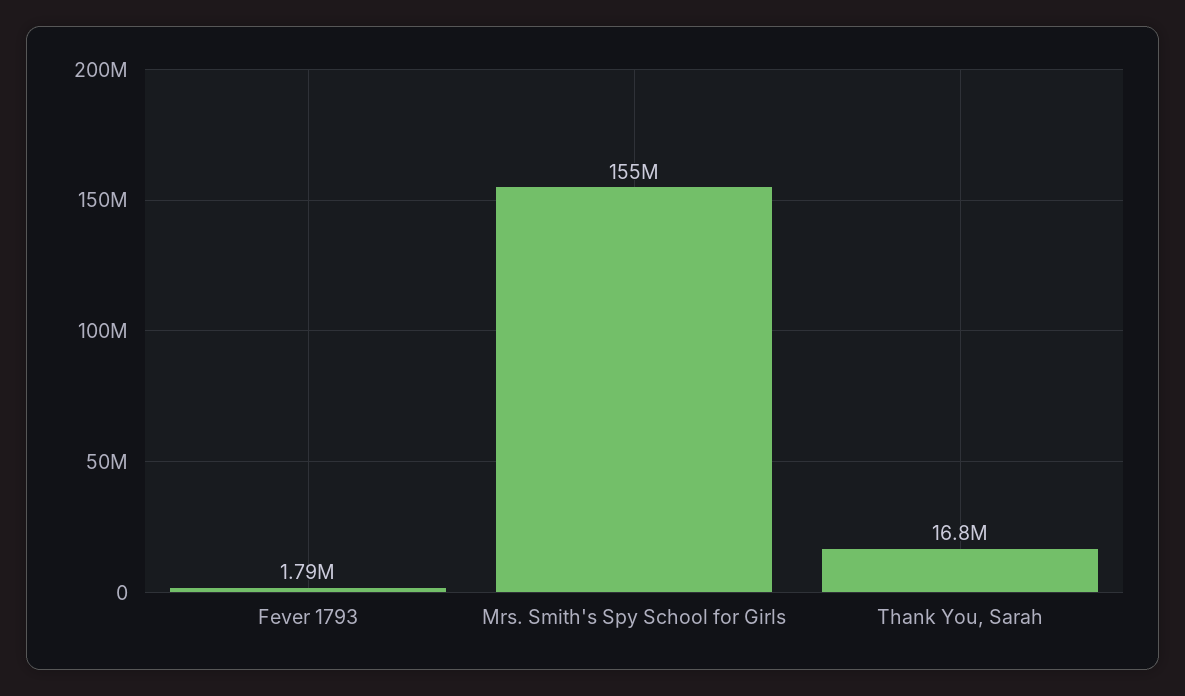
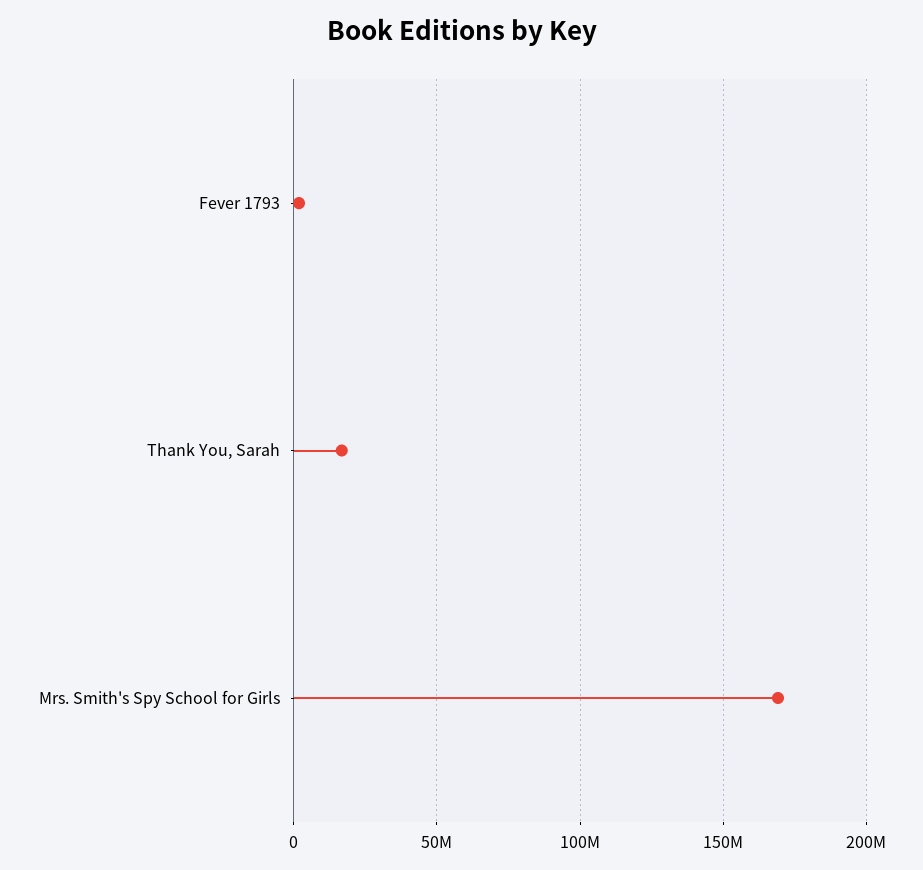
  {
    "Fever 1793": 1790000,
-   "Mrs. Smith's Spy School for Girls": 155000000,
+   "Mrs. Smith's Spy School for Girls": 170000000,
    "Thank You, Sarah": 16800000
  }

